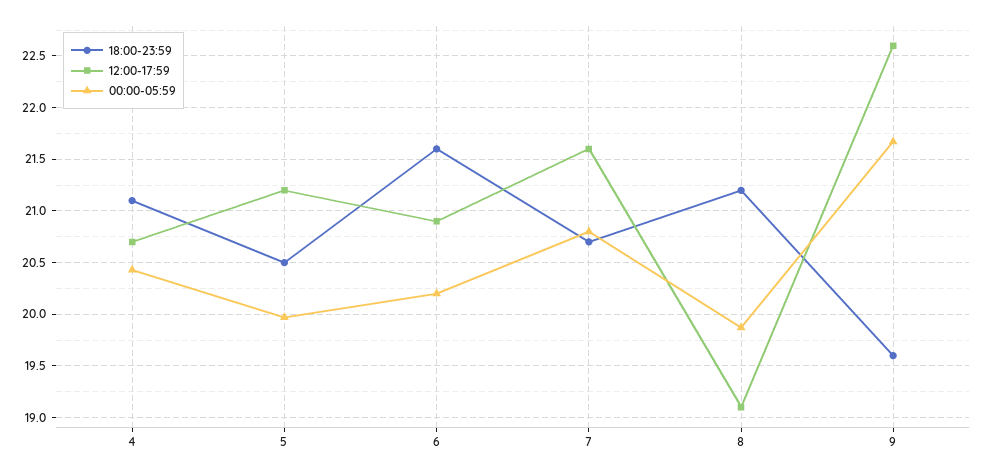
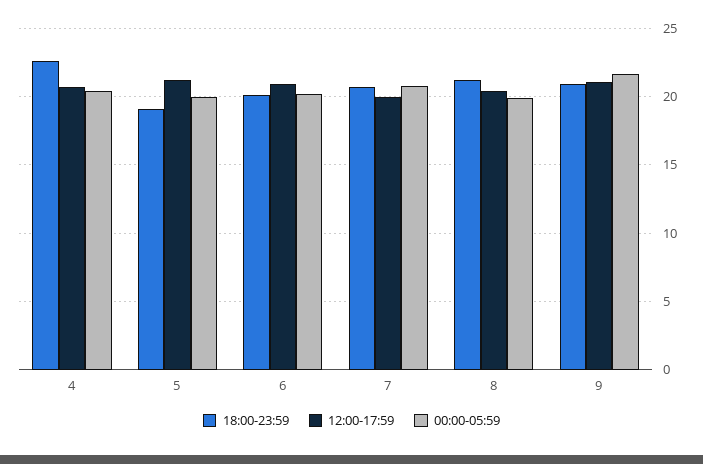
  {
    "18:00-23:59": {
-     "4": 21.1,
+     "4": 22.5,
-     "5": 20.5,
+     "5": 19,
-     "6": 21.6,
+     "6": 20,
      "7": 20.7,
      "8": 21.2,
-     "9": 19.6
+     "9": 21
    },
    "12:00-17:59": {
      "4": 20.7,
      "5": 21.2,
      "6": 20.9,
-     "7": 21.6,
+     "7": 20,
-     "8": 19.1,
+     "8": 20.5,
-     "9": 22.6
+     "9": 21
    },
    "00:00-05:59": {
      "4": 20.4,
      "5": 20,
      "6": 20.2,
      "7": 20.8,
      "8": 19.9,
      "9": 21.7
    }
  }

